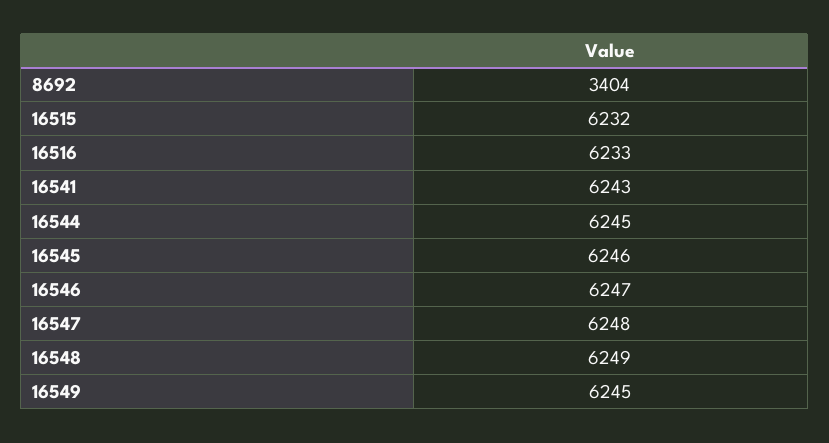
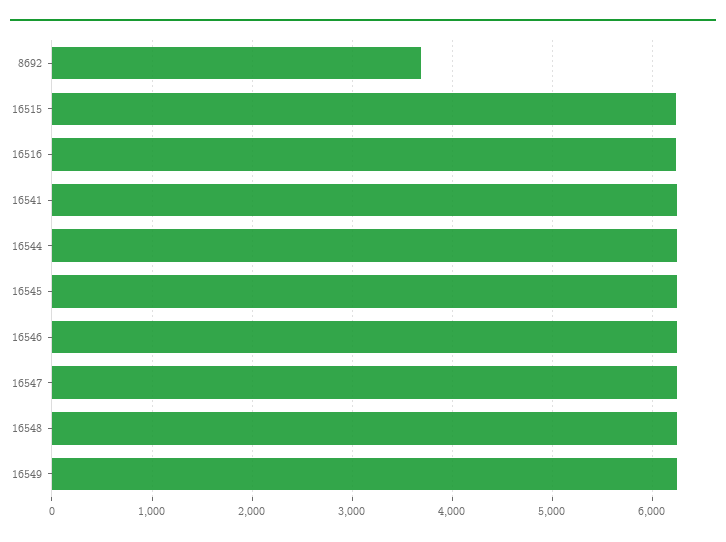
  {
-   "8692": 3404,
+   "8692": 3700,
    "16515": 6232,
    "16516": 6233,
    "16541": 6243,
    "16544": 6245,
    "16545": 6246,
    "16546": 6247,
    "16547": 6248,
    "16548": 6249,
    "16549": 6245
  }

